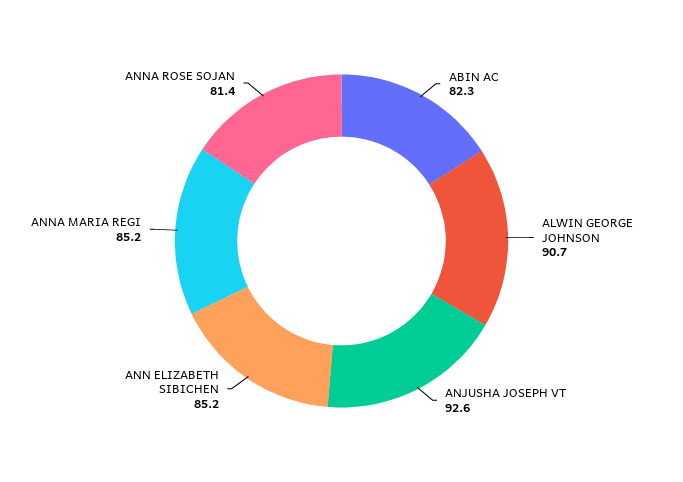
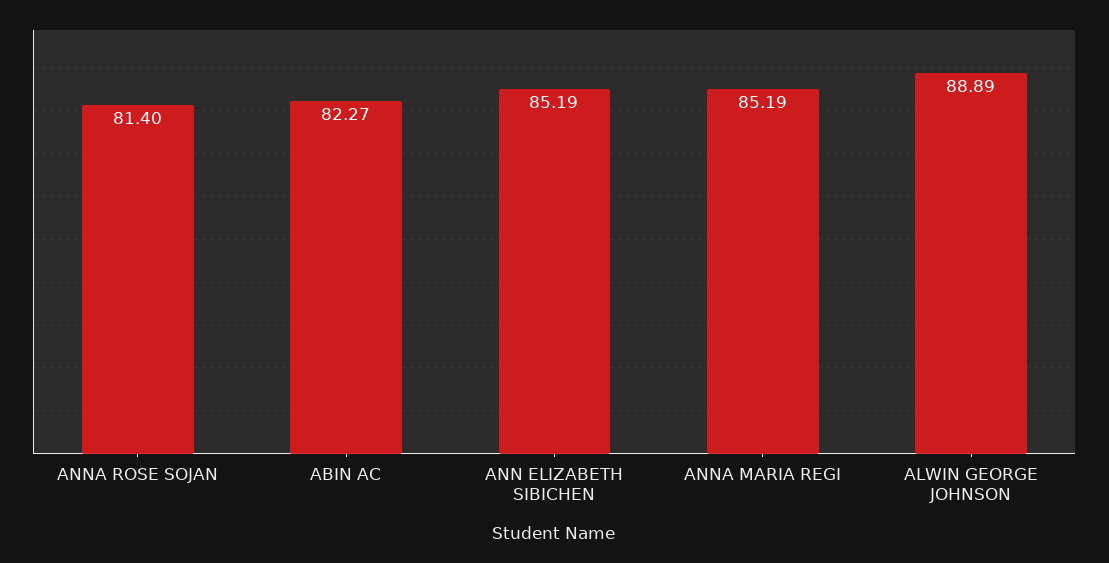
  {
    "ABIN AC": 82.27,
-   "ALWIN GEORGE JOHNSON": 90.7,
+   "ALWIN GEORGE JOHNSON": 88.89,
-   "ANJUSHA JOSEPH VT": 92.6,
    "ANN ELIZABETH SIBICHEN": 85.19,
    "ANNA MARIA REGI": 85.19,
    "ANNA ROSE SOJAN": 81.4
  }

